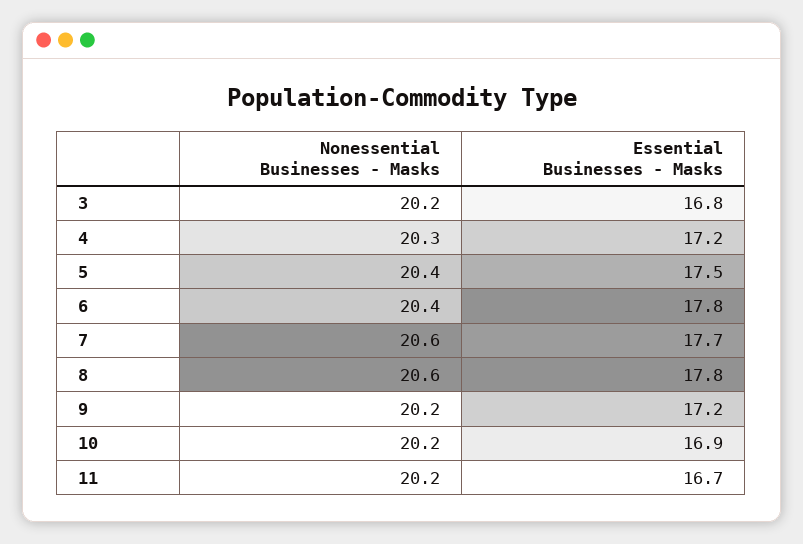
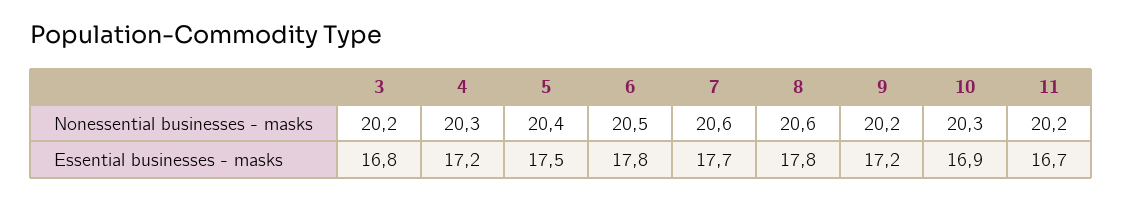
  {
    "Nonessential Businesses - Masks": {
      "3": 20.2,
      "4": 20.3,
      "5": 20.4,
-     "6": 20.4,
+     "6": 20.5,
      "7": 20.6,
      "8": 20.6,
      "9": 20.2,
-     "10": 20.2,
+     "10": 20.3,
      "11": 20.2
    },
    "Essential Businesses - Masks": {
      "3": 16.8,
      "4": 17.2,
      "5": 17.5,
      "6": 17.8,
      "7": 17.7,
      "8": 17.8,
      "9": 17.2,
      "10": 16.9,
      "11": 16.7
    }
  }

